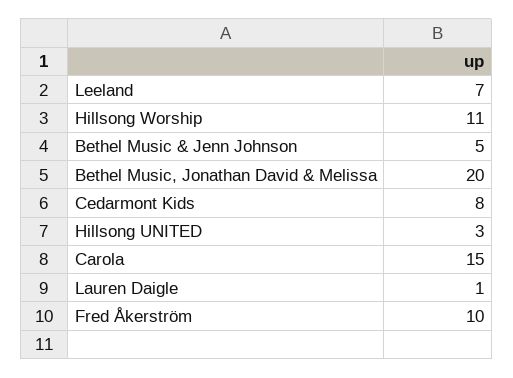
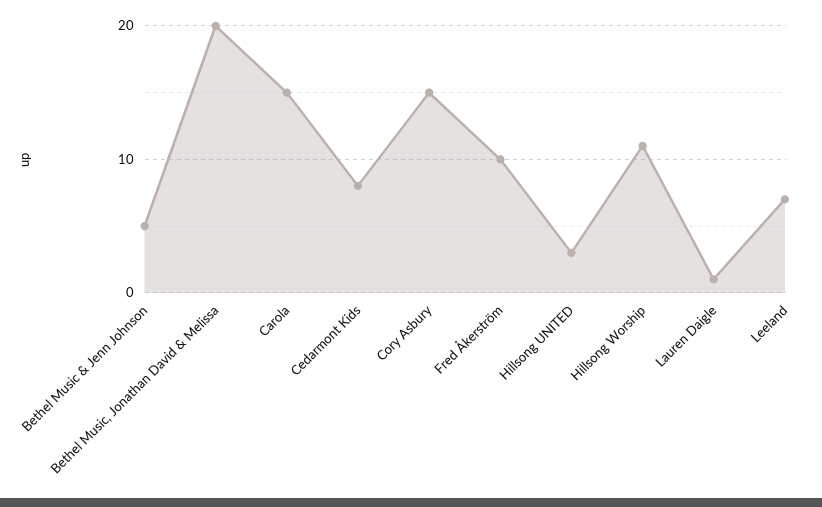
  {
    "Leeland": 7,
    "Hillsong Worship": 11,
    "Bethel Music & Jenn Johnson": 5,
    "Bethel Music, Jonathan David & Melissa": 20,
    "Cedarmont Kids": 8,
    "Hillsong UNITED": 3,
    "Carola": 15,
    "Lauren Daigle": 1,
-   "Fred Åkerström": 10
+   "Fred Åkerström": 10,
+   "Cory Asbury": 15
  }

